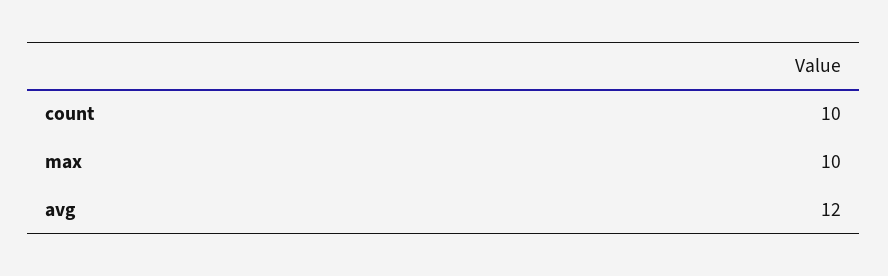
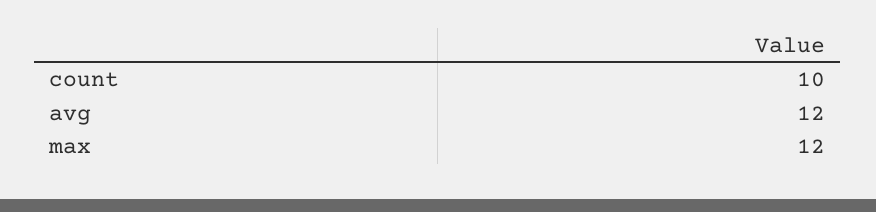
  {
    "count": 10,
-   "max": 10,
+   "max": 12,
    "avg": 12
  }

